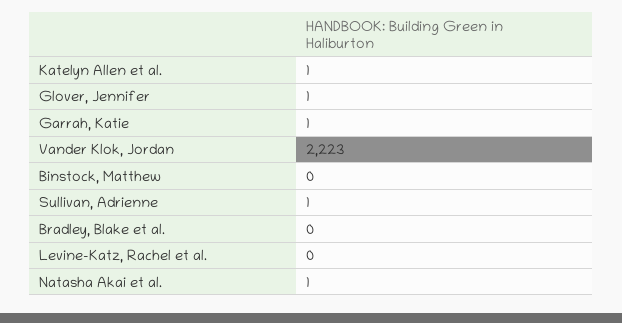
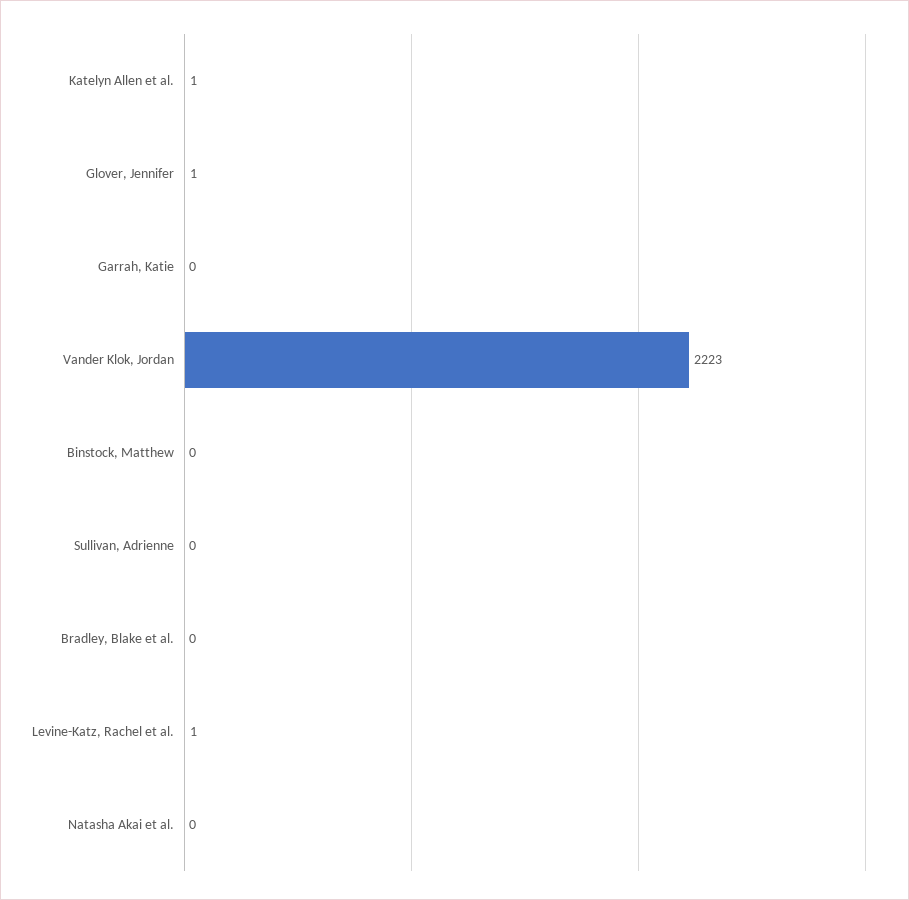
  {
    "Katelyn Allen et al.": 1,
    "Glover, Jennifer": 1,
-   "Garrah, Katie": 1,
+   "Garrah, Katie": 0,
    "Vander Klok, Jordan": 2223,
    "Binstock, Matthew": 0,
-   "Sullivan, Adrienne": 1,
+   "Sullivan, Adrienne": 0,
    "Bradley, Blake et al.": 0,
-   "Levine-Katz, Rachel et al.": 0,
+   "Levine-Katz, Rachel et al.": 1,
-   "Natasha Akai et al.": 1
+   "Natasha Akai et al.": 0
  }

